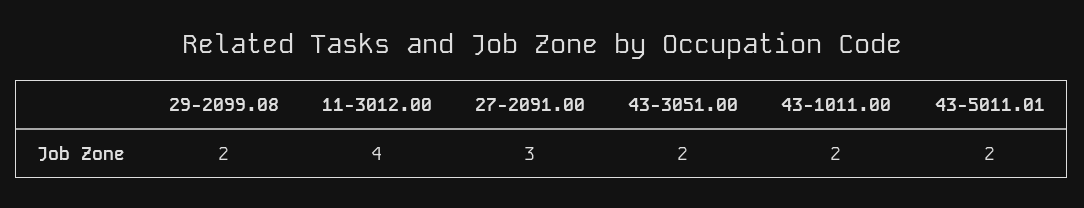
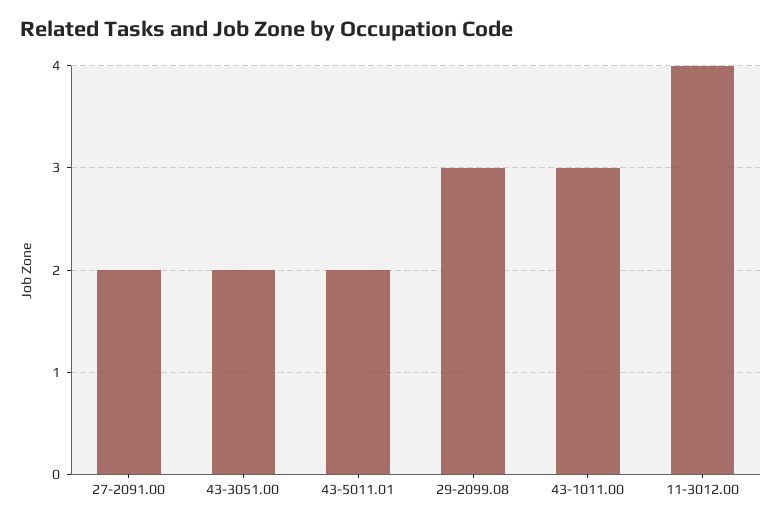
  {
-   "29-2099.08": 2,
+   "29-2099.08": 3,
    "11-3012.00": 4,
-   "27-2091.00": 3,
+   "27-2091.00": 2,
    "43-3051.00": 2,
-   "43-1011.00": 2,
+   "43-1011.00": 3,
    "43-5011.01": 2
  }

